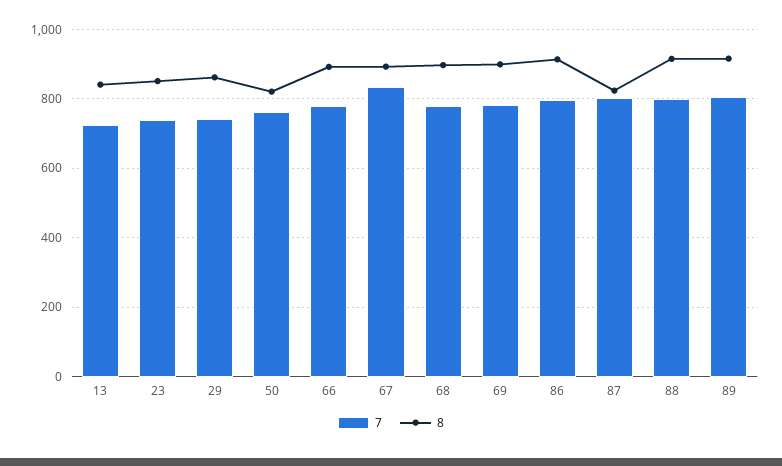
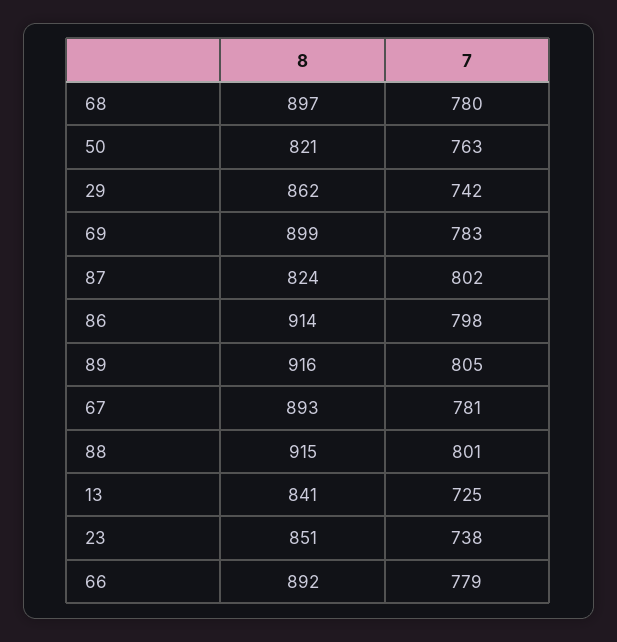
  {
    "7": {
      "13": 725,
      "23": 738,
      "29": 742,
      "50": 763,
      "66": 779,
-     "67": 840,
+     "67": 781,
      "68": 780,
      "69": 783,
      "86": 798,
      "87": 802,
      "88": 801,
      "89": 805
    },
    "8": {
      "13": 841,
      "23": 851,
      "29": 862,
      "50": 821,
      "66": 892,
      "67": 893,
      "68": 897,
      "69": 899,
      "86": 914,
      "87": 824,
      "88": 915,
      "89": 916
    }
  }

